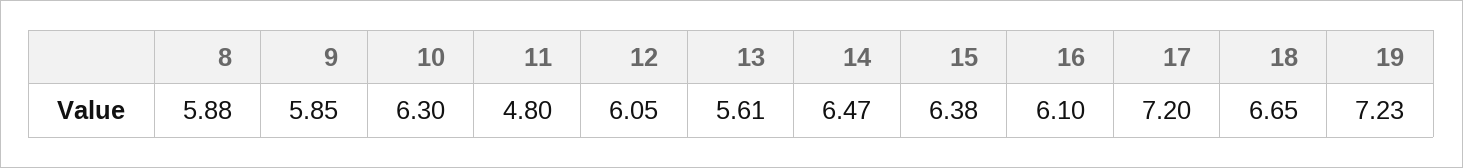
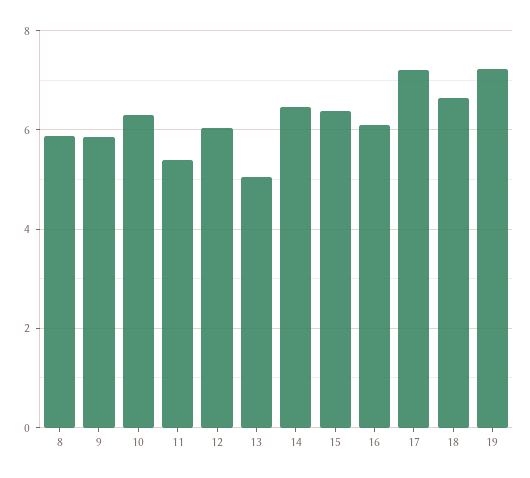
  {
    "8": 5.88,
    "9": 5.85,
    "10": 6.3,
-   "11": 4.8,
+   "11": 5.4,
    "12": 6.05,
-   "13": 5.61,
+   "13": 5,
    "14": 6.47,
    "15": 6.38,
    "16": 6.1,
    "17": 7.2,
    "18": 6.65,
    "19": 7.23
  }

